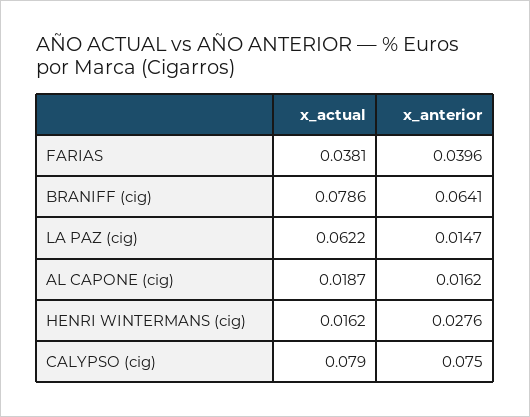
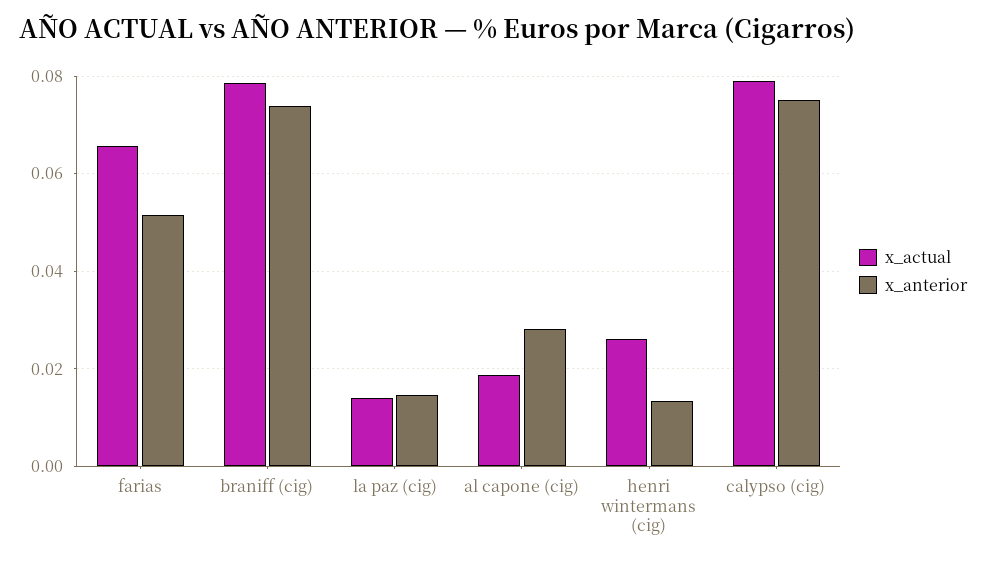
  {
    "x_actual": {
-     "FARIAS": 0.0381,
+     "FARIAS": 0.066,
      "BRANIFF (cig)": 0.0786,
-     "LA PAZ (cig)": 0.0622,
+     "LA PAZ (cig)": 0.014,
      "AL CAPONE (cig)": 0.0187,
-     "HENRI WINTERMANS (cig)": 0.0162,
+     "HENRI WINTERMANS (cig)": 0.026,
      "CALYPSO (cig)": 0.079
    },
    "x_anterior": {
-     "FARIAS": 0.0396,
+     "FARIAS": 0.052,
-     "BRANIFF (cig)": 0.0641,
+     "BRANIFF (cig)": 0.074,
      "LA PAZ (cig)": 0.0147,
-     "AL CAPONE (cig)": 0.0162,
+     "AL CAPONE (cig)": 0.028,
-     "HENRI WINTERMANS (cig)": 0.0276,
+     "HENRI WINTERMANS (cig)": 0.014,
      "CALYPSO (cig)": 0.075
    }
  }

